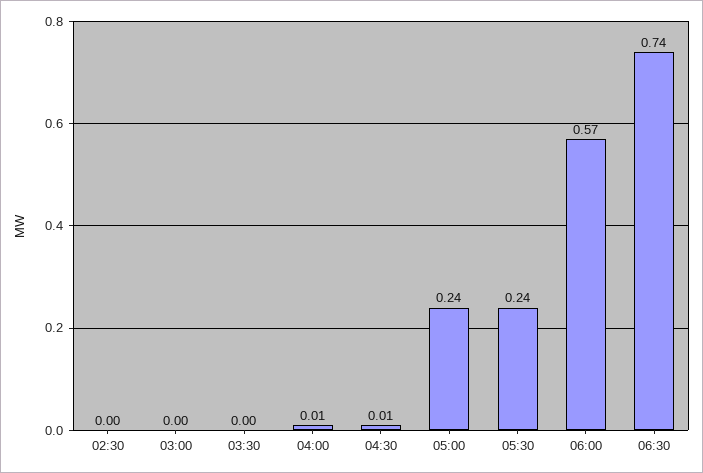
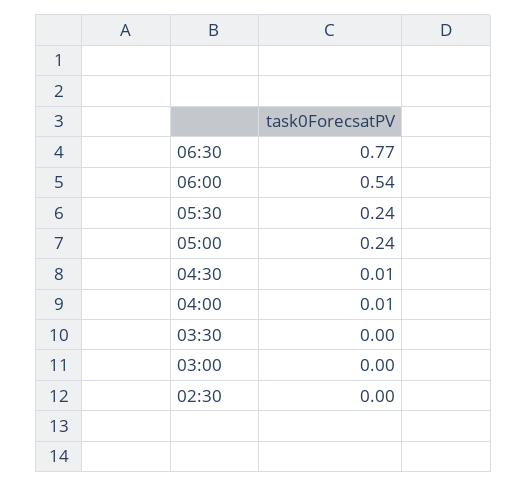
  {
    "02:30": 0,
    "03:00": 0,
    "03:30": 0,
    "04:00": 0.01,
    "04:30": 0.01,
    "05:00": 0.24,
    "05:30": 0.24,
-   "06:00": 0.57,
+   "06:00": 0.54,
-   "06:30": 0.74
+   "06:30": 0.77
  }

